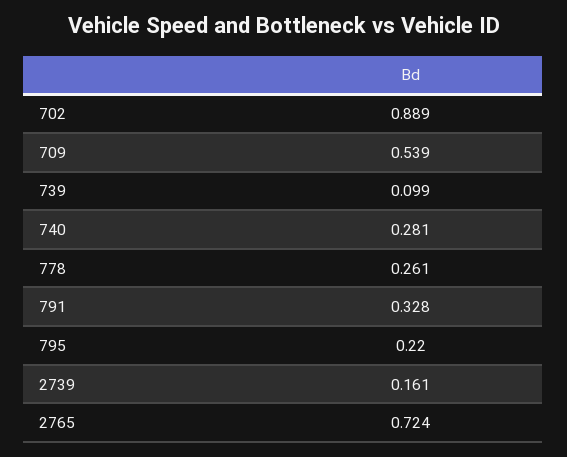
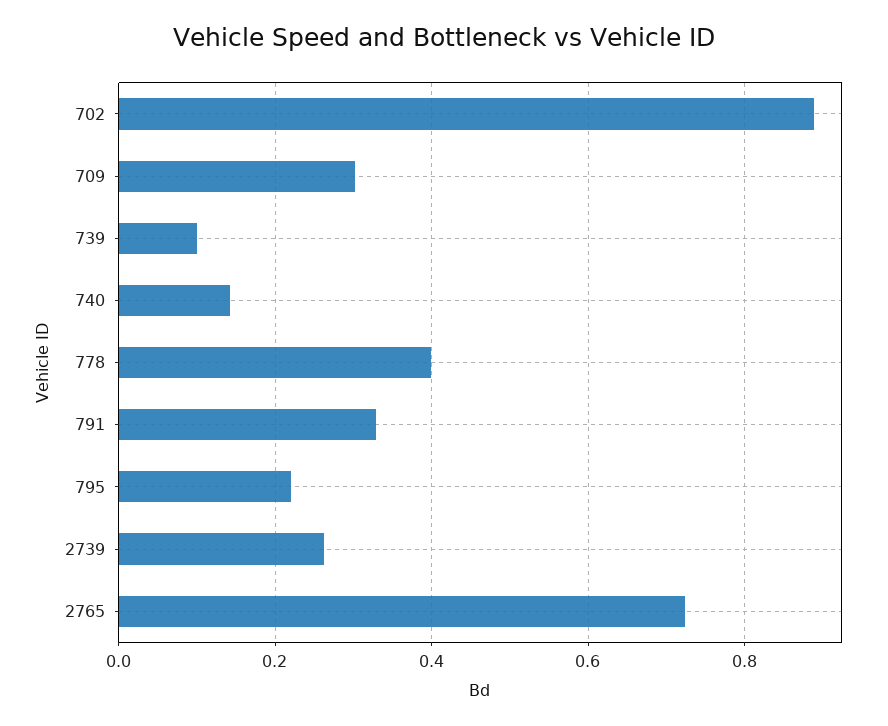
  {
    "702": 0.889,
-   "709": 0.539,
+   "709": 0.3,
    "739": 0.099,
-   "740": 0.281,
+   "740": 0.14,
-   "778": 0.261,
+   "778": 0.4,
    "791": 0.328,
    "795": 0.22,
-   "2739": 0.161,
+   "2739": 0.26,
    "2765": 0.724
  }

